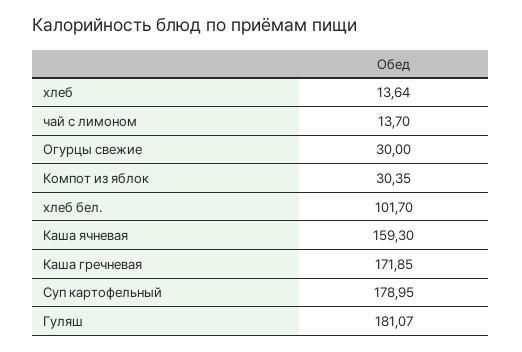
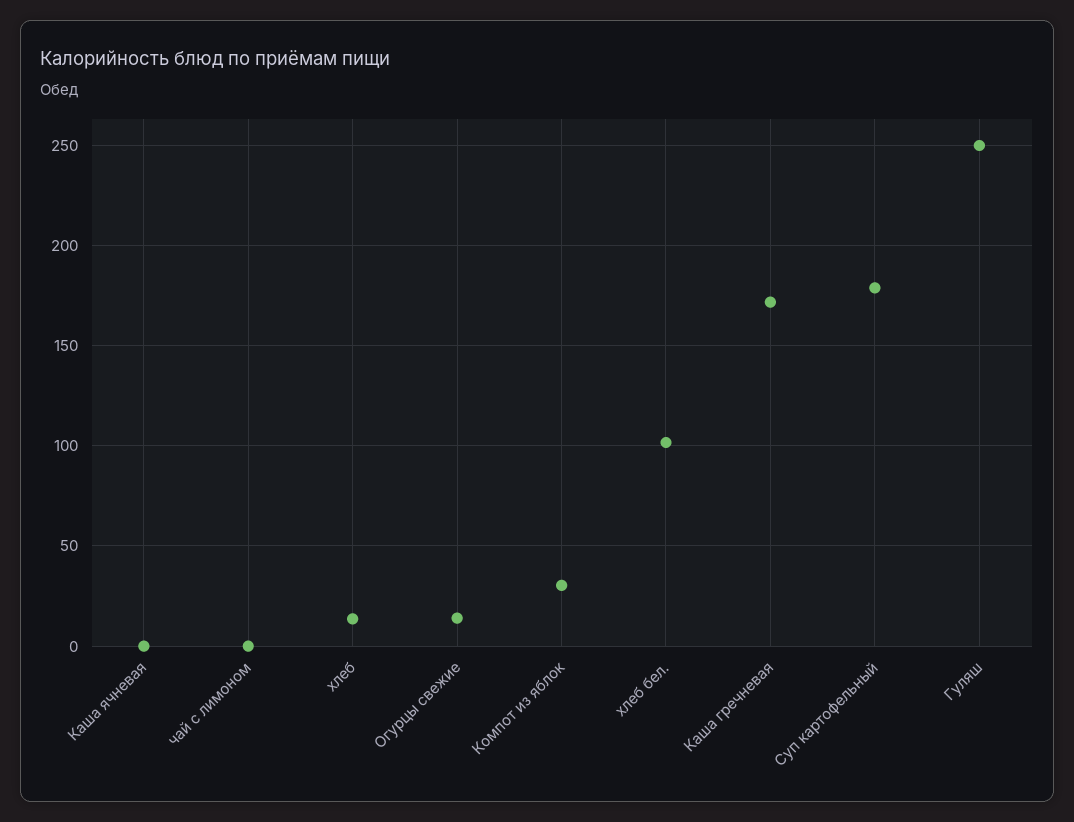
  {
    "хлеб": 13.64,
-   "чай с лимоном": 13.7,
+   "чай с лимоном": 0,
-   "Огурцы свежие": 30,
+   "Огурцы свежие": 15,
    "Компот из яблок": 30.35,
    "хлеб бел.": 101.7,
-   "Каша ячневая": 159.3,
+   "Каша ячневая": 0,
    "Каша гречневая": 171.85,
    "Суп картофельный": 178.95,
-   "Гуляш": 181.07
+   "Гуляш": 250
  }

